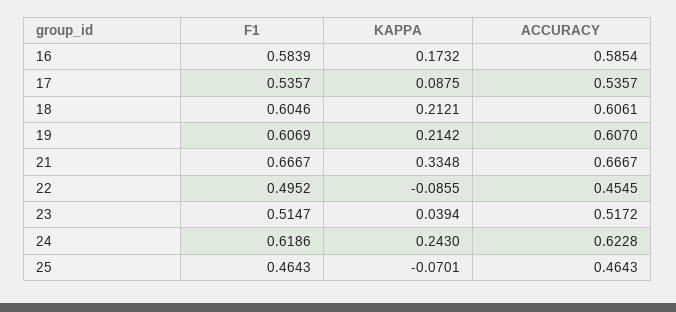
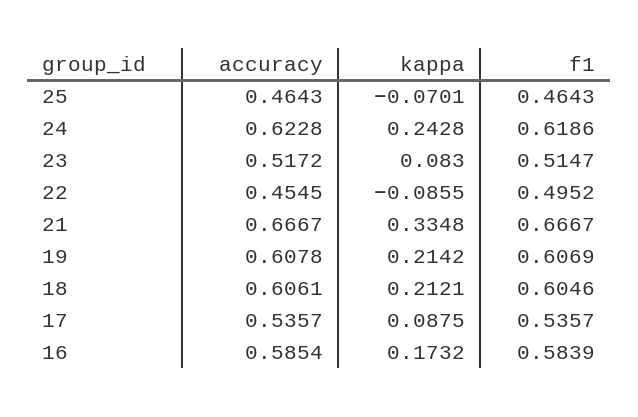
  {
    "F1": {
      "16": 0.5839,
      "17": 0.5357,
      "18": 0.6046,
      "19": 0.6069,
      "21": 0.6667,
      "22": 0.4952,
      "23": 0.5147,
      "24": 0.6186,
      "25": 0.4643
    },
    "KAPPA": {
      "16": 0.1732,
      "17": 0.0875,
      "18": 0.2121,
      "19": 0.2142,
      "21": 0.3348,
      "22": -0.0855,
-     "23": 0.0394,
+     "23": 0.083,
-     "24": 0.243,
+     "24": 0.2428,
      "25": -0.0701
    },
    "ACCURACY": {
      "16": 0.5854,
      "17": 0.5357,
      "18": 0.6061,
-     "19": 0.607,
+     "19": 0.6078,
      "21": 0.6667,
      "22": 0.4545,
      "23": 0.5172,
      "24": 0.6228,
      "25": 0.4643
    }
  }

